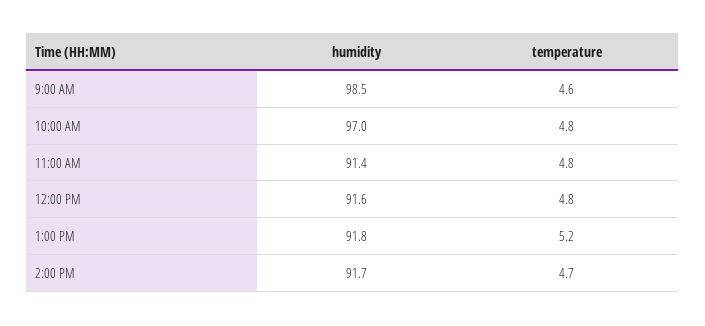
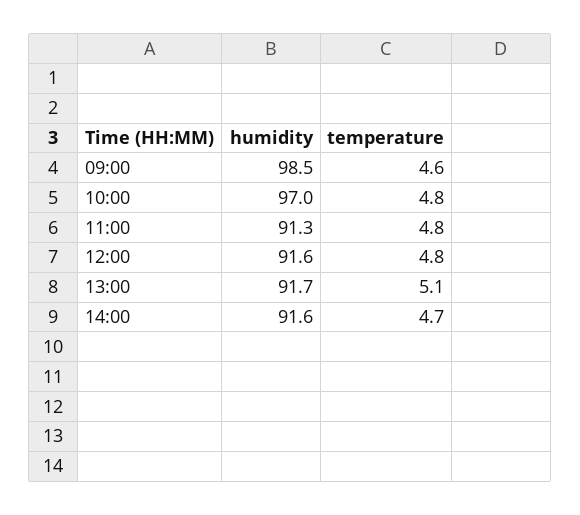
  {
    "humidity": {
      "9:00 AM": 98.5,
      "10:00 AM": 97,
-     "11:00 AM": 91.4,
+     "11:00 AM": 91.3,
      "12:00 PM": 91.6,
-     "1:00 PM": 91.8,
+     "1:00 PM": 91.7,
-     "2:00 PM": 91.7
+     "2:00 PM": 91.6
    },
    "temperature": {
      "9:00 AM": 4.6,
      "10:00 AM": 4.8,
      "11:00 AM": 4.8,
      "12:00 PM": 4.8,
-     "1:00 PM": 5.2,
+     "1:00 PM": 5.1,
      "2:00 PM": 4.7
    }
  }

